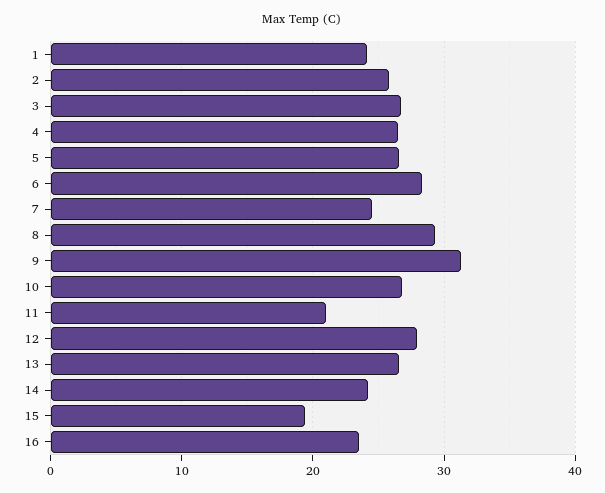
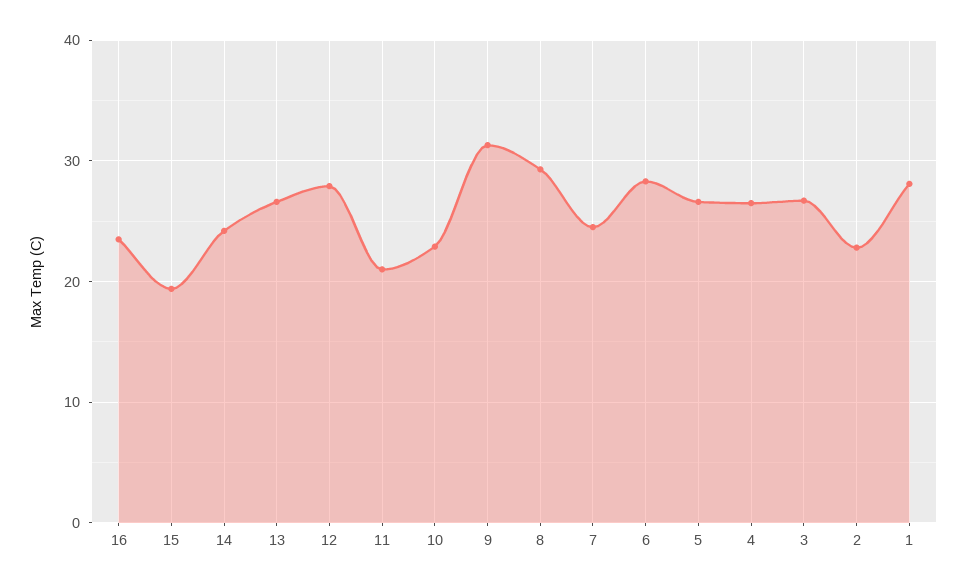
  {
-   "1": 24,
+   "1": 28,
-   "2": 26,
+   "2": 23,
    "3": 27,
    "4": 27,
    "5": 27,
    "6": 28,
    "7": 25,
    "8": 29,
    "9": 31,
-   "10": 27,
+   "10": 23,
    "11": 21,
    "12": 28,
    "13": 27,
    "14": 24,
    "15": 19,
    "16": 24
  }

